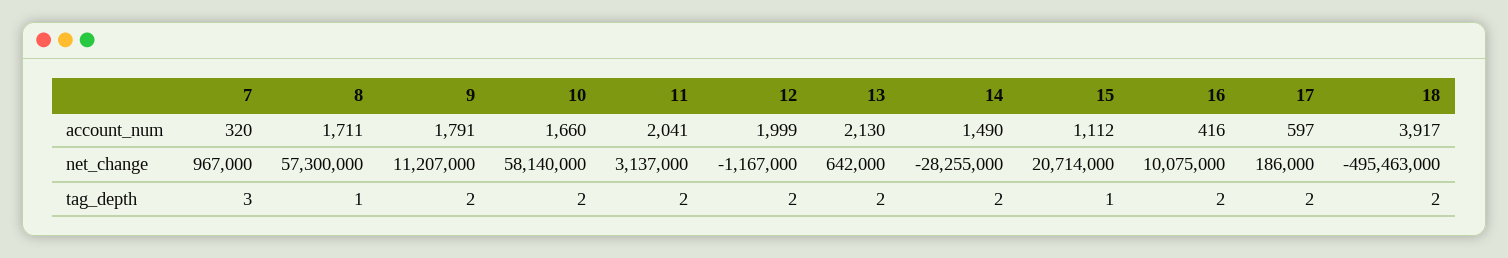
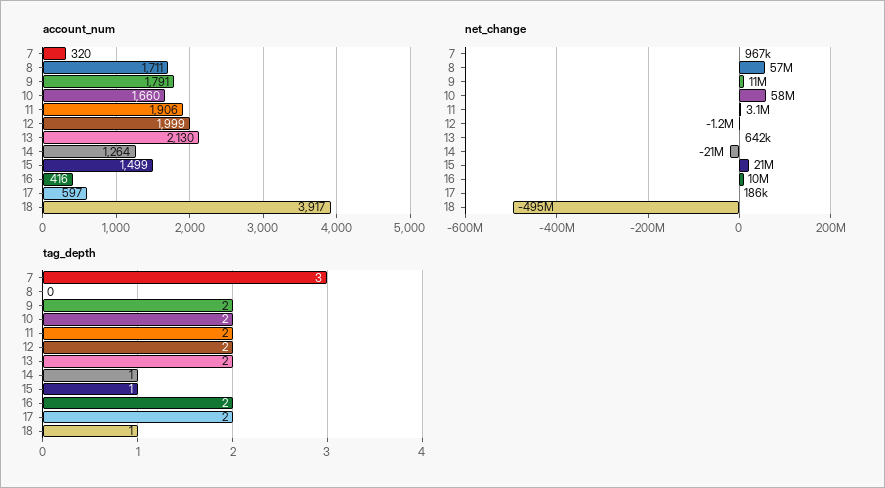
  {
    "account_num": {
      "7": 320,
      "8": 1711,
      "9": 1791,
      "10": 1660,
-     "11": 2041,
+     "11": 1906,
      "12": 1999,
      "13": 2130,
-     "14": 1490,
+     "14": 1264,
-     "15": 1112,
+     "15": 1499,
      "16": 416,
      "17": 597,
      "18": 3917
    },
    "net_change": {
      "7": 967000,
      "8": 57300000,
      "9": 11207000,
      "10": 58140000,
      "11": 3137000,
      "12": -1167000,
      "13": 642000,
-     "14": -28255000,
+     "14": -21000000,
      "15": 20714000,
      "16": 10075000,
      "17": 186000,
      "18": -495463000
    },
    "tag_depth": {
      "7": 3,
-     "8": 1,
+     "8": 0,
      "9": 2,
      "10": 2,
      "11": 2,
      "12": 2,
      "13": 2,
-     "14": 2,
+     "14": 1,
      "15": 1,
      "16": 2,
      "17": 2,
-     "18": 2
+     "18": 1
    }
  }

